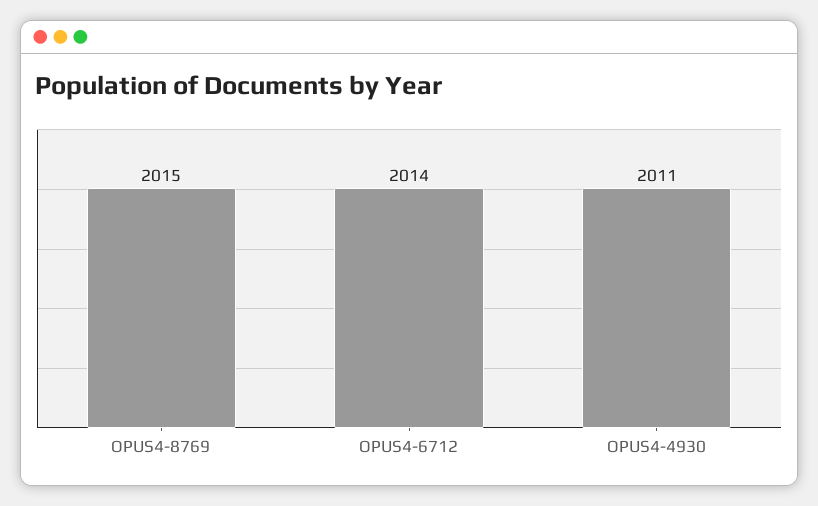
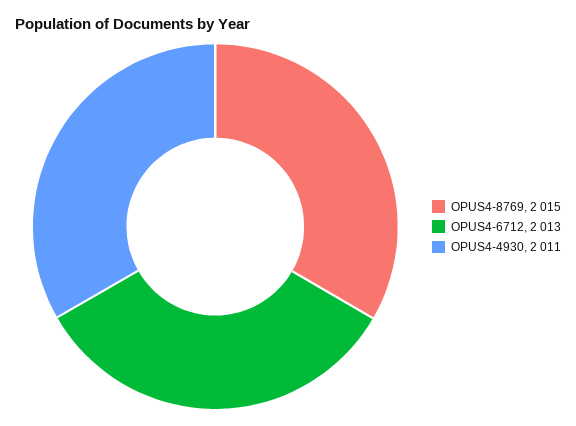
  {
    "OPUS4-8769": 2015,
-   "OPUS4-6712": 2014,
+   "OPUS4-6712": 2013,
    "OPUS4-4930": 2011
  }

